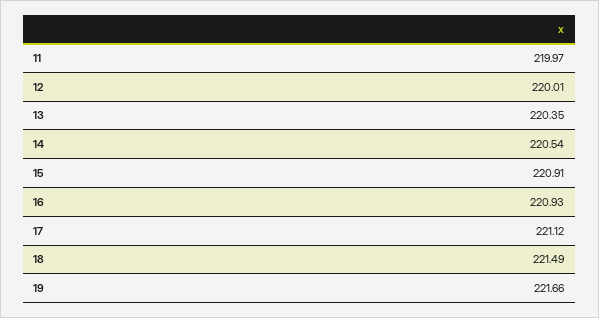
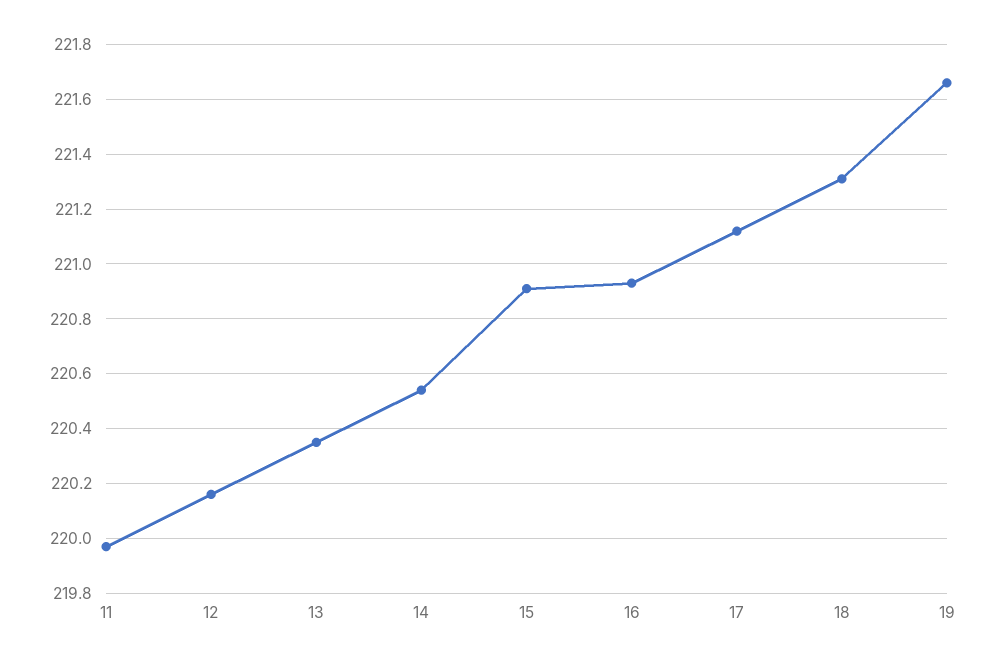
  {
    "11": 219.97,
-   "12": 220.01,
+   "12": 220.15,
    "13": 220.35,
    "14": 220.54,
    "15": 220.91,
    "16": 220.93,
    "17": 221.12,
-   "18": 221.49,
+   "18": 221.3,
    "19": 221.66
  }

